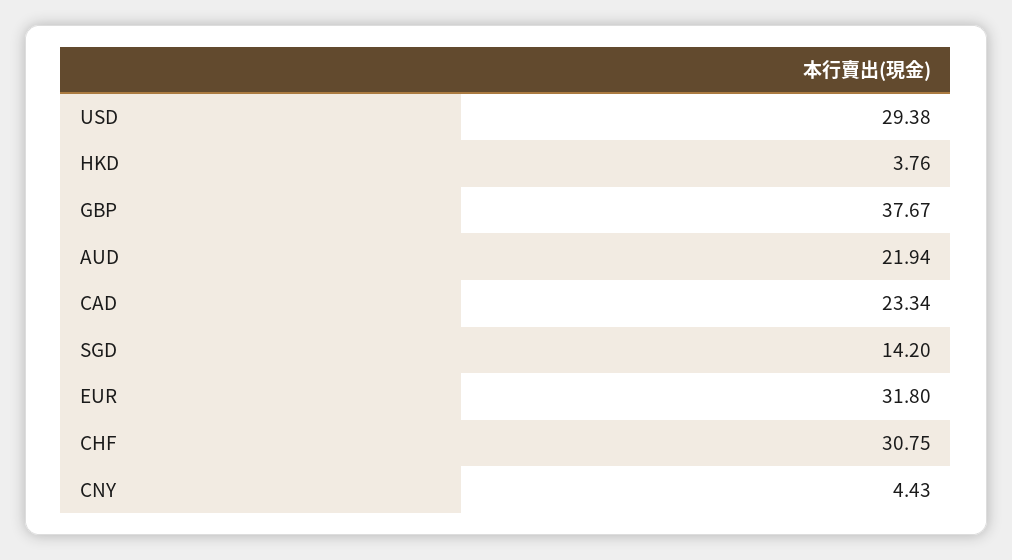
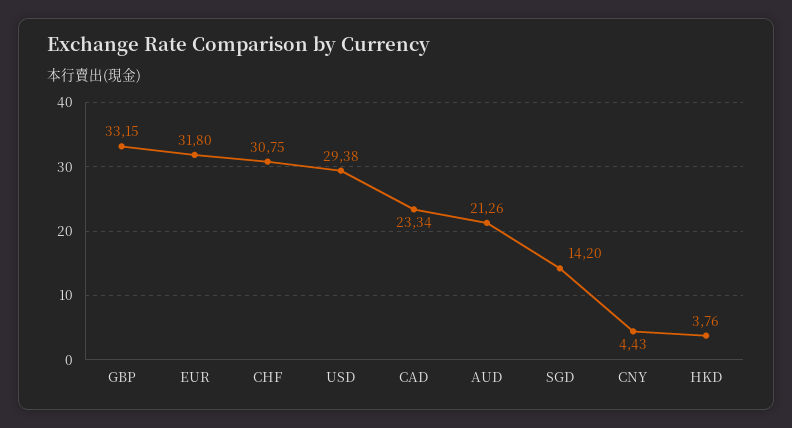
  {
    "USD": 29.38,
    "HKD": 3.76,
-   "GBP": 37.67,
+   "GBP": 33.15,
-   "AUD": 21.94,
+   "AUD": 21.26,
    "CAD": 23.34,
    "SGD": 14.2,
    "EUR": 31.8,
    "CHF": 30.75,
    "CNY": 4.43
  }

